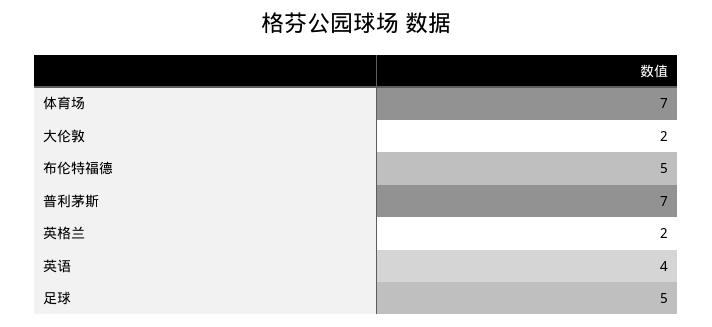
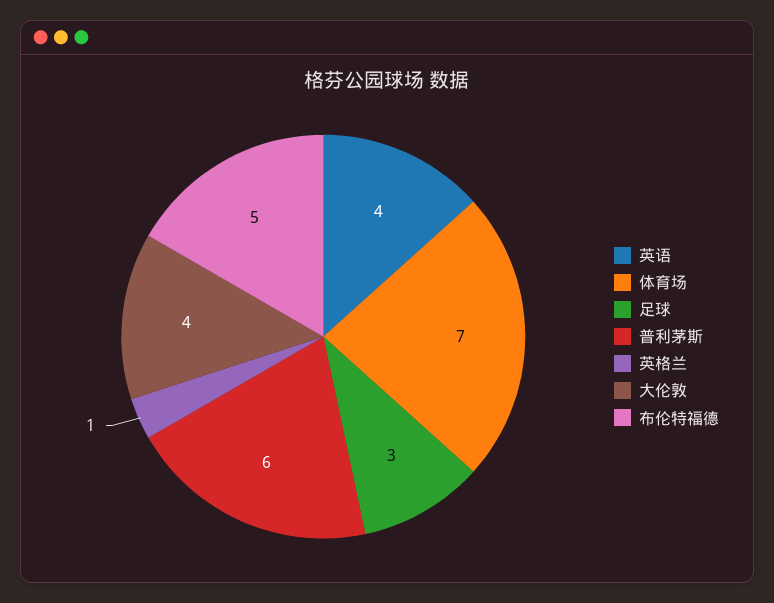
  {
    "体育场": 7,
-   "大伦敦": 2,
+   "大伦敦": 4,
    "布伦特福德": 5,
-   "普利茅斯": 7,
+   "普利茅斯": 6,
-   "英格兰": 2,
+   "英格兰": 1,
    "英语": 4,
-   "足球": 5
+   "足球": 3
  }

